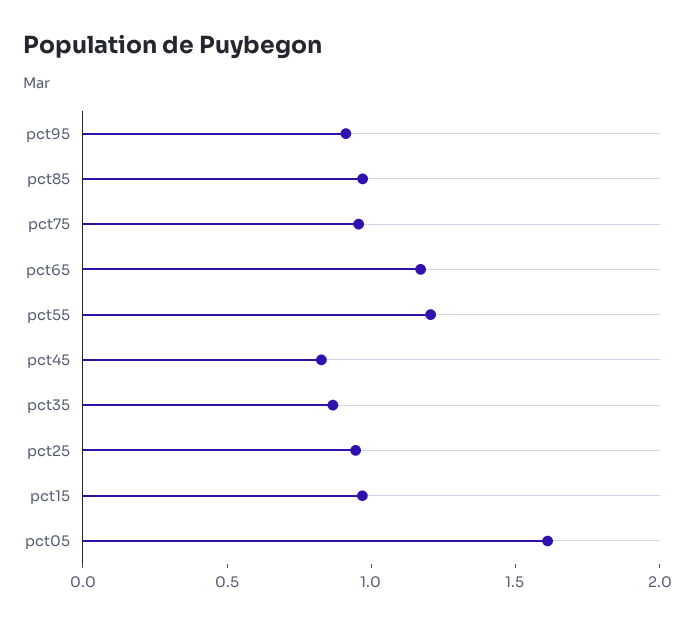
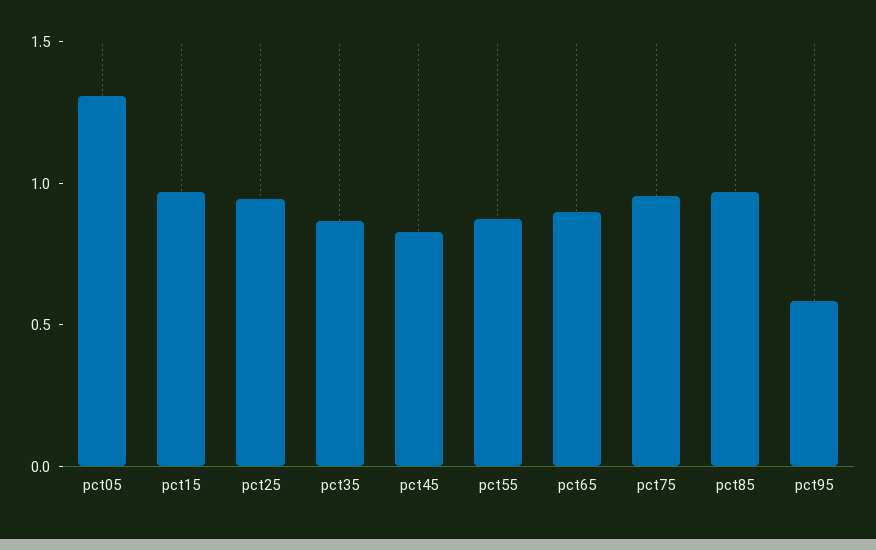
  {
-   "pct95": 0.9,
+   "pct95": 0.6,
    "pct85": 1,
    "pct75": 1,
-   "pct65": 1.2,
+   "pct65": 0.9,
-   "pct55": 1.2,
+   "pct55": 0.9,
    "pct45": 0.8,
    "pct35": 0.9,
    "pct25": 0.9,
    "pct15": 1,
-   "pct05": 1.6
+   "pct05": 1.3
  }

